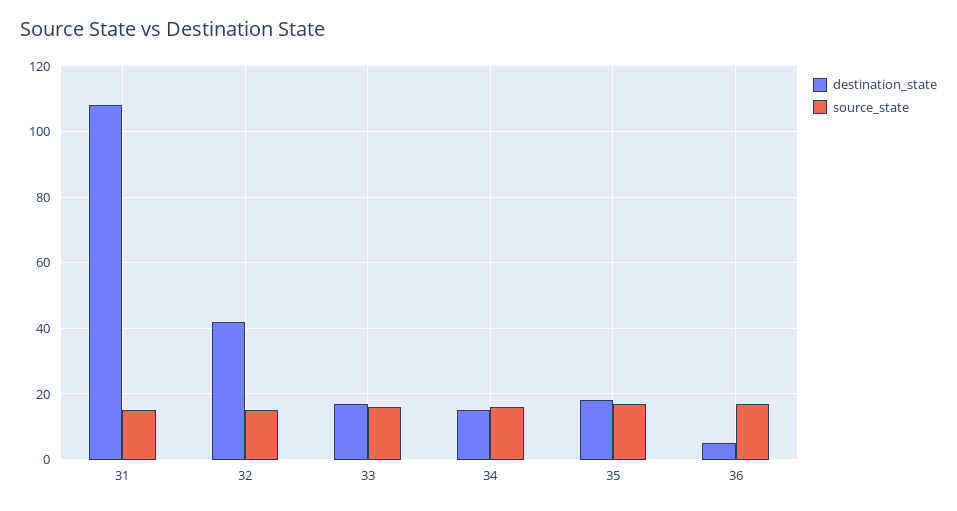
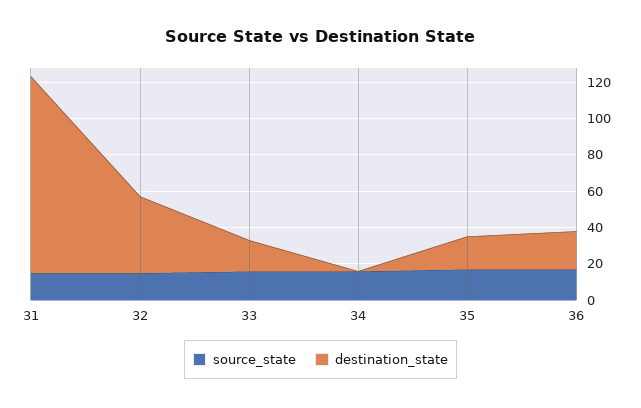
  {
    "destination_state": {
      "31": 110,
      "32": 40,
      "33": 15,
-     "34": 15,
+     "34": 0,
      "35": 20,
-     "36": 5
+     "36": 20
    },
    "source_state": {
      "31": 15,
      "32": 15,
      "33": 15,
      "34": 15,
      "35": 15,
      "36": 15
    }
  }

